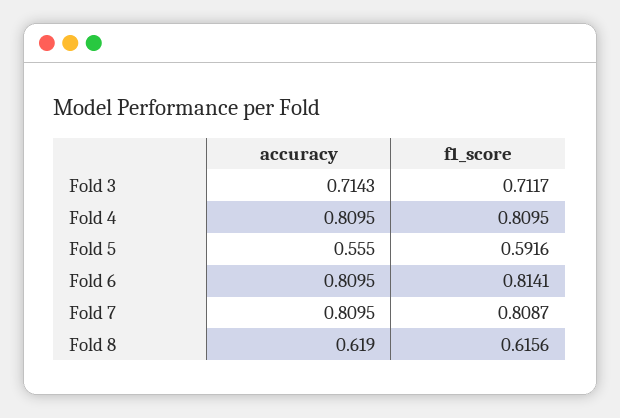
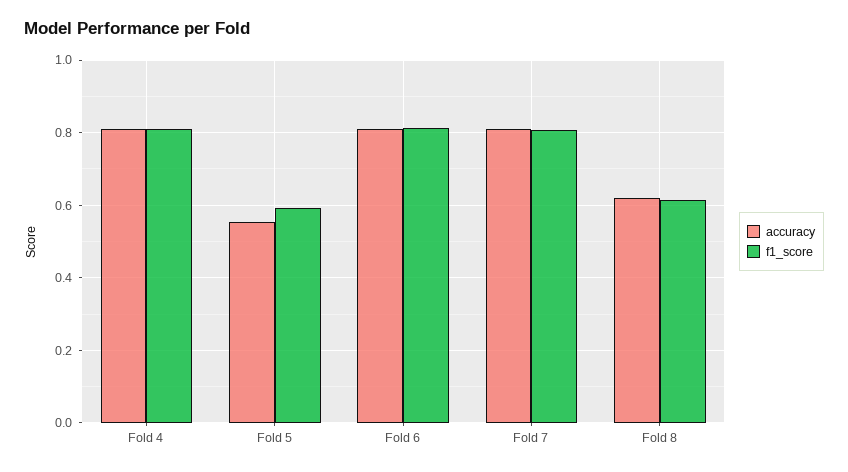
  {
    "accuracy": {
-     "Fold 3": 0.7143,
      "Fold 4": 0.8095,
      "Fold 5": 0.555,
      "Fold 6": 0.8095,
      "Fold 7": 0.8095,
      "Fold 8": 0.619
    },
    "f1_score": {
-     "Fold 3": 0.7117,
      "Fold 4": 0.8095,
      "Fold 5": 0.5916,
      "Fold 6": 0.8141,
      "Fold 7": 0.8087,
      "Fold 8": 0.6156
    }
  }

